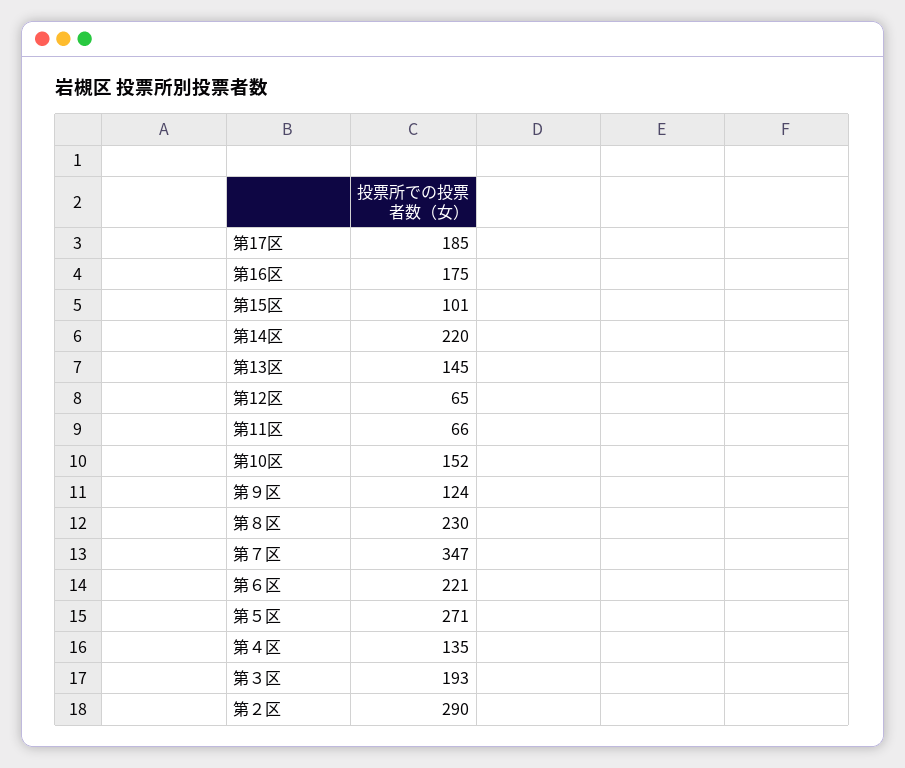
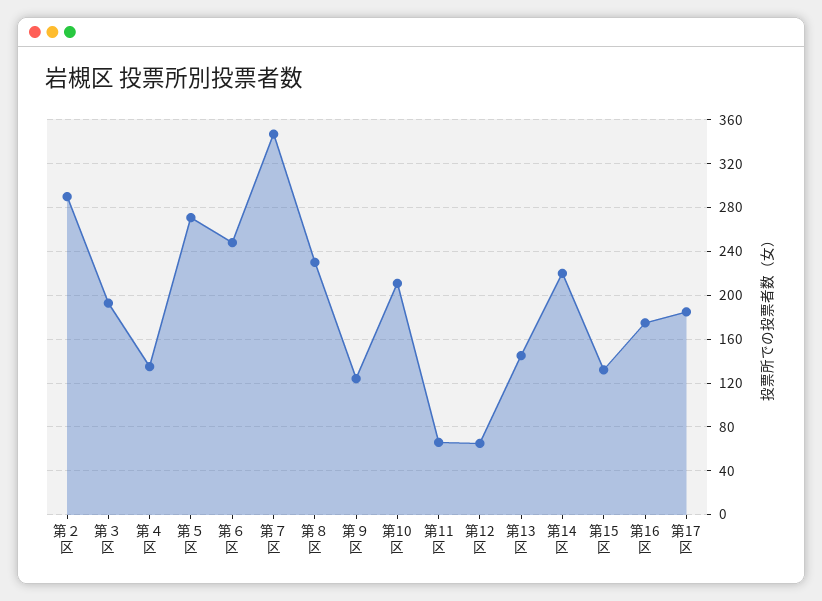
  {
    "第17区": 185,
    "第16区": 175,
-   "第15区": 101,
+   "第15区": 130,
    "第14区": 220,
    "第13区": 145,
    "第12区": 65,
    "第11区": 66,
-   "第10区": 152,
+   "第10区": 210,
    "第９区": 124,
    "第８区": 230,
    "第７区": 347,
-   "第６区": 221,
+   "第６区": 250,
    "第５区": 271,
    "第４区": 135,
    "第３区": 193,
    "第２区": 290
  }

